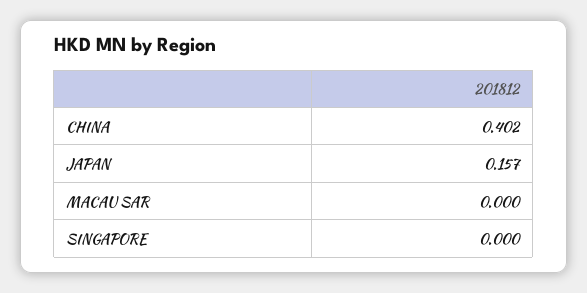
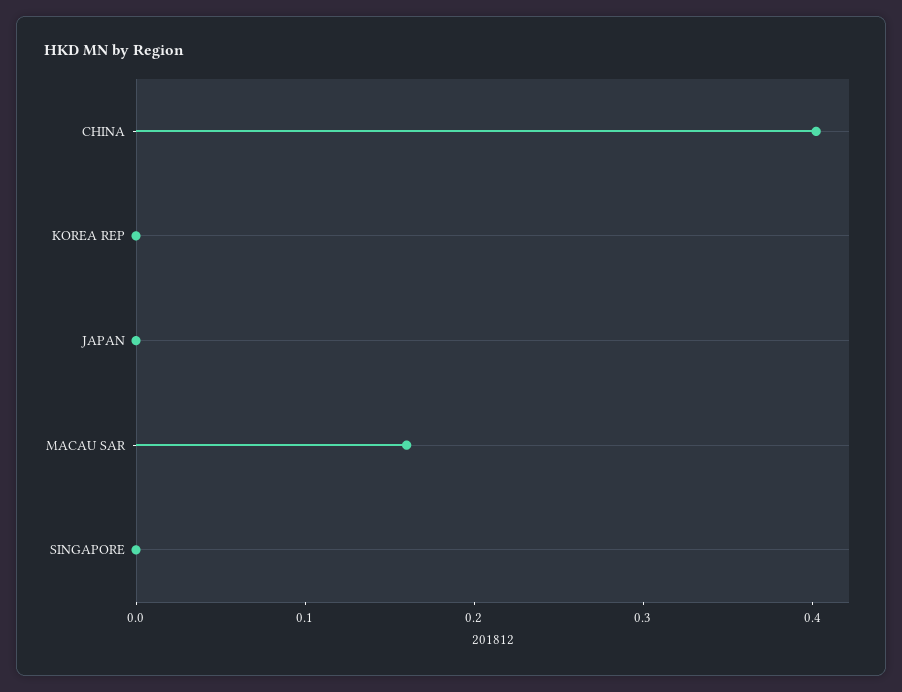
  {
    "CHINA": 0.402,
-   "JAPAN": 0.157,
+   "JAPAN": 0,
-   "MACAU SAR": 0,
+   "MACAU SAR": 0.16,
-   "SINGAPORE": 0
+   "SINGAPORE": 0,
+   "KOREA REP": 0
  }

